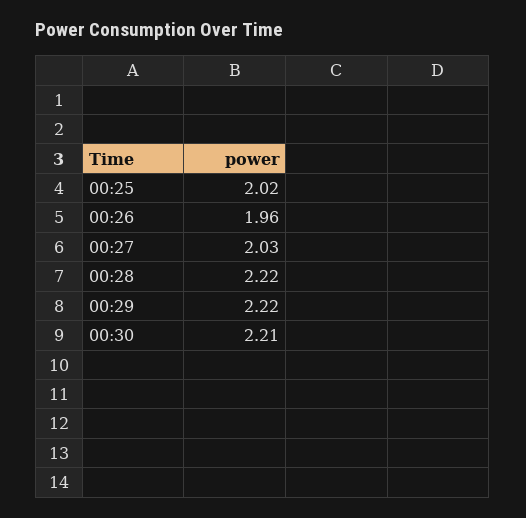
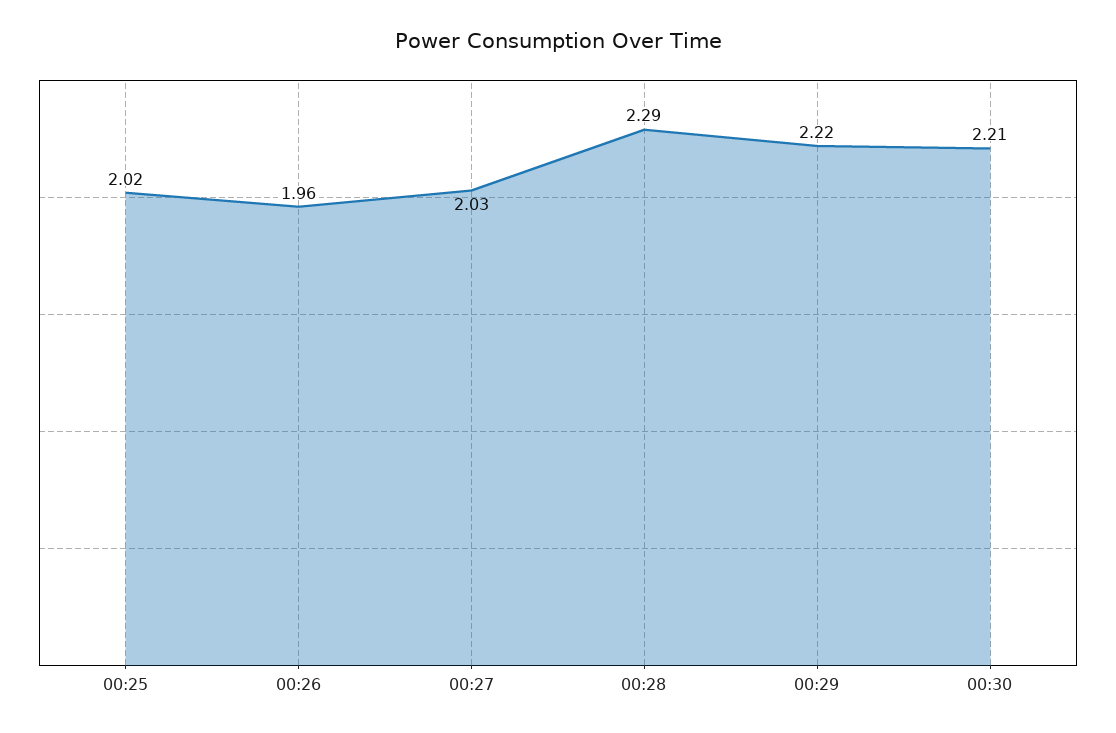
  {
    "00:25": 2.02,
    "00:26": 1.96,
    "00:27": 2.03,
-   "00:28": 2.22,
+   "00:28": 2.29,
    "00:29": 2.22,
    "00:30": 2.21
  }

